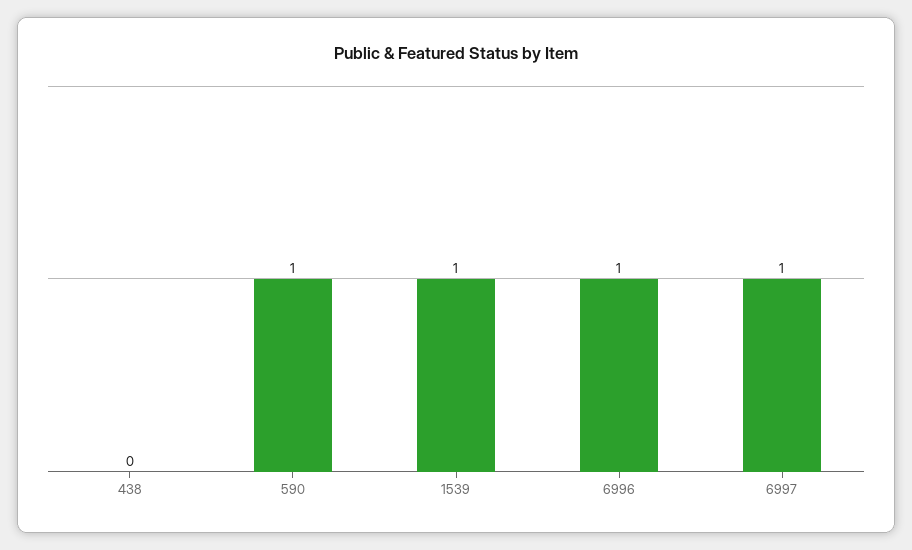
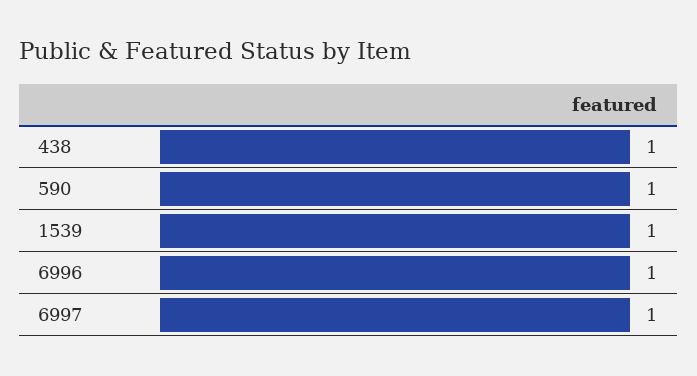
  {
-   "438": 0,
+   "438": 1,
    "590": 1,
    "1539": 1,
    "6996": 1,
    "6997": 1
  }

